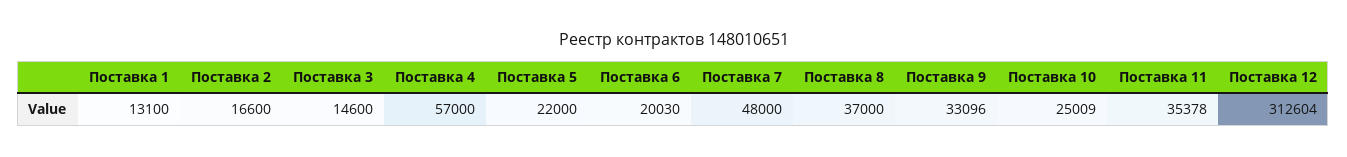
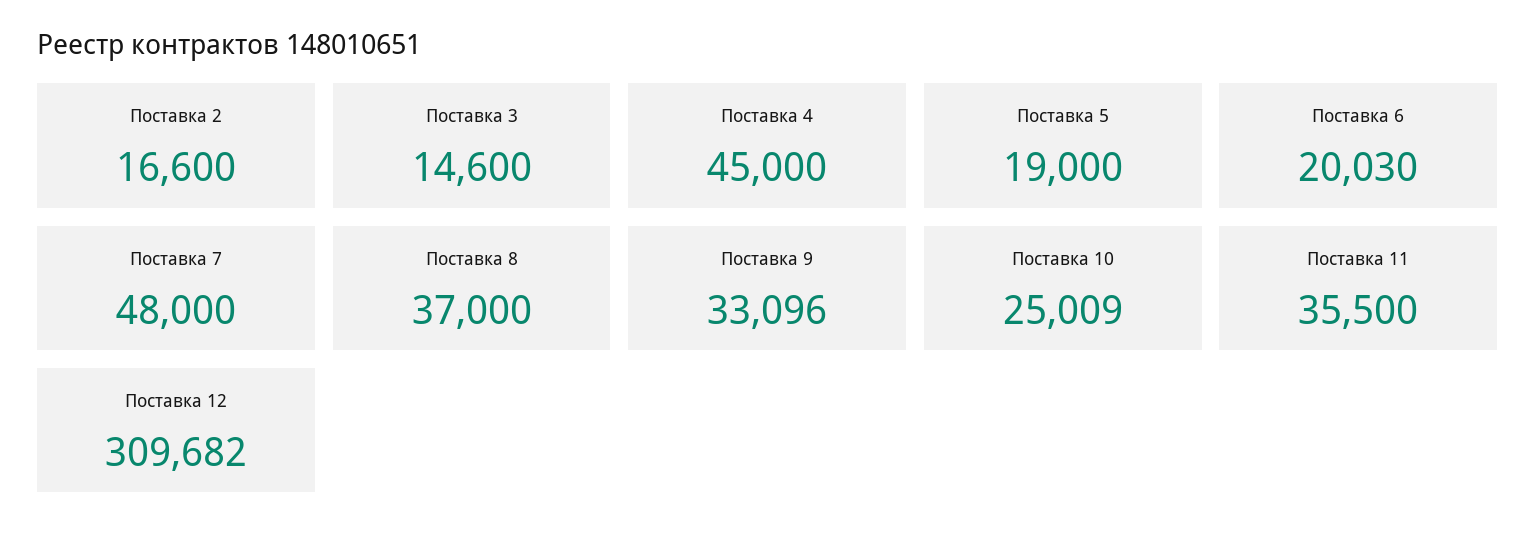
  {
-   "Поставка 1": 13100,
    "Поставка 2": 16600,
    "Поставка 3": 14600,
-   "Поставка 4": 57000,
+   "Поставка 4": 45000,
-   "Поставка 5": 22000,
+   "Поставка 5": 19000,
    "Поставка 6": 20030,
    "Поставка 7": 48000,
    "Поставка 8": 37000,
    "Поставка 9": 33096,
    "Поставка 10": 25009,
-   "Поставка 11": 35378,
+   "Поставка 11": 35500,
-   "Поставка 12": 312604
+   "Поставка 12": 309682
  }

